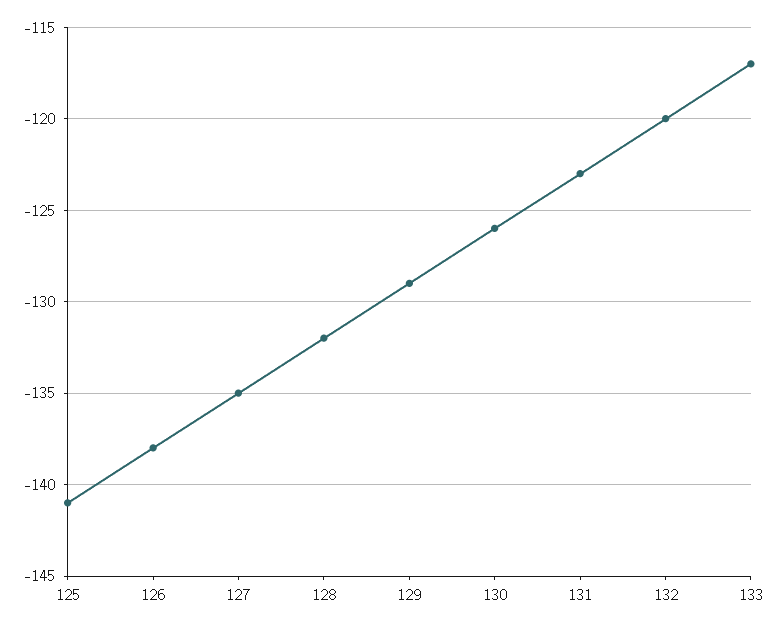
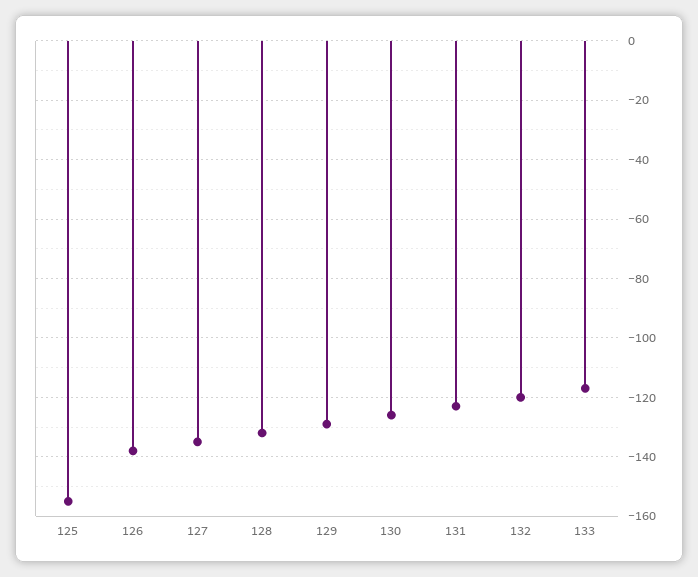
  {
-   "125": -141,
+   "125": -155,
    "126": -138,
    "127": -135,
    "128": -132,
    "129": -129,
    "130": -126,
    "131": -123,
    "132": -120,
    "133": -117
  }

